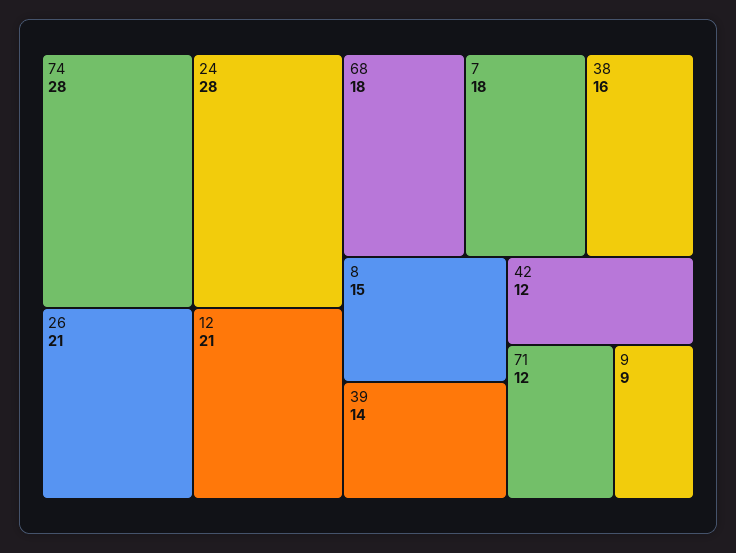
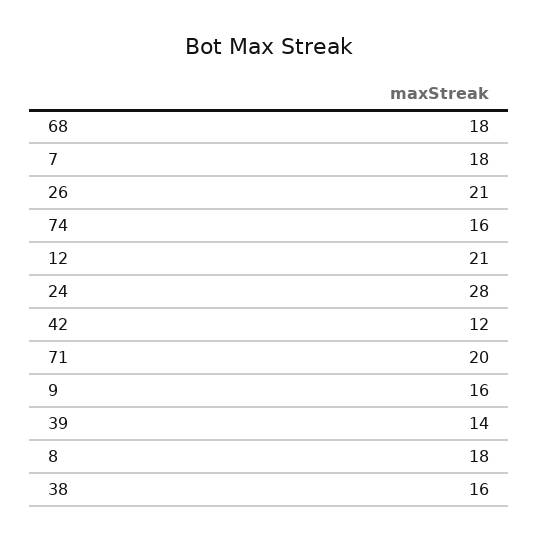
  {
-   "74": 28,
+   "74": 16,
    "24": 28,
    "26": 21,
    "12": 21,
    "68": 18,
    "7": 18,
    "38": 16,
-   "8": 15,
+   "8": 18,
    "39": 14,
    "42": 12,
-   "71": 12,
+   "71": 20,
-   "9": 9
+   "9": 16
  }

